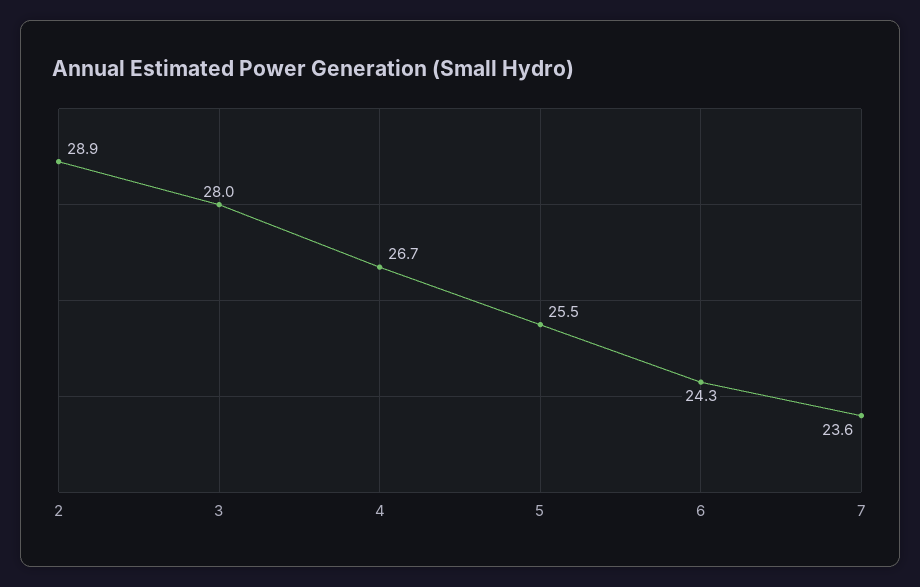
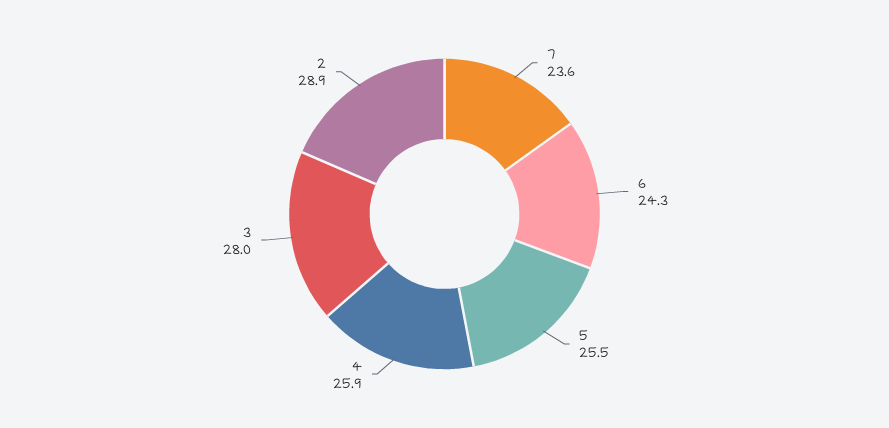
  {
    "2": 28.9,
    "3": 28,
-   "4": 26.7,
+   "4": 25.9,
    "5": 25.5,
    "6": 24.3,
    "7": 23.6
  }

